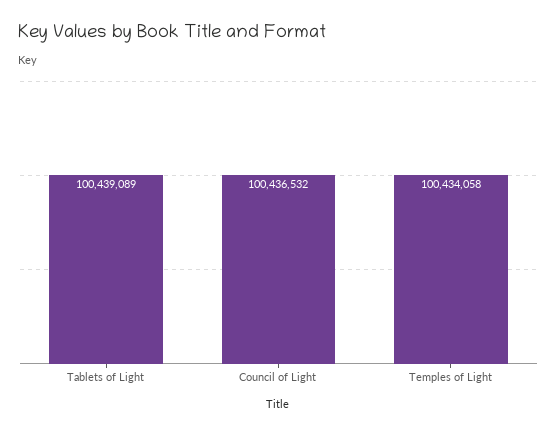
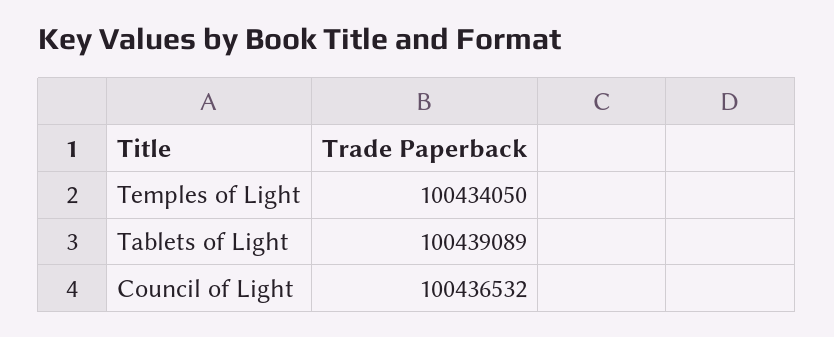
  {
    "Tablets of Light": 100439089,
    "Council of Light": 100436532,
-   "Temples of Light": 100434058
+   "Temples of Light": 100434050
  }

